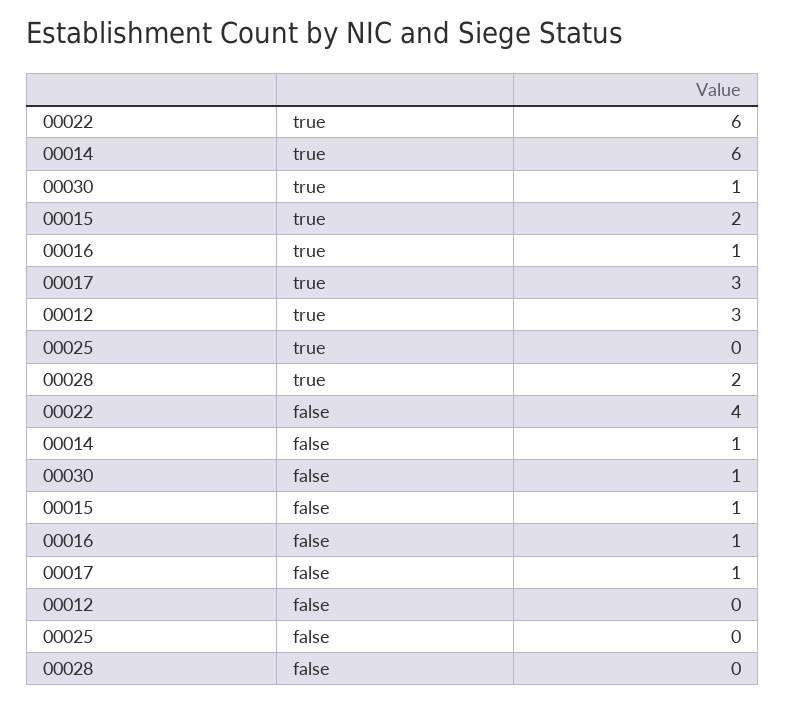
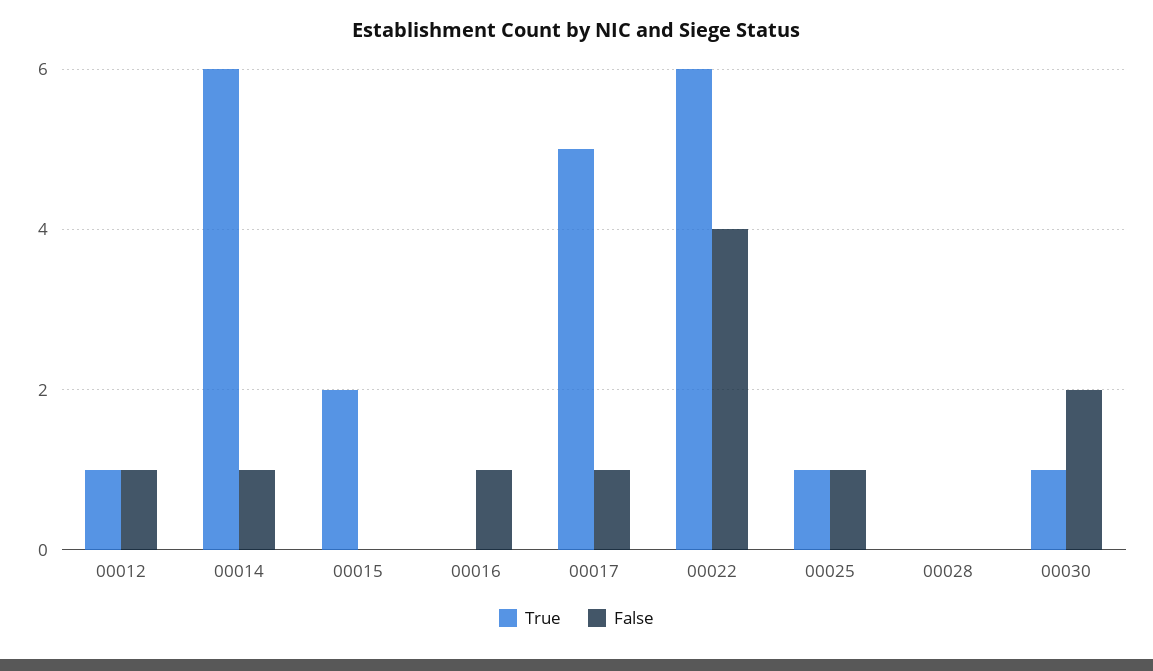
  {
    "true": {
      "00022": 6,
      "00014": 6,
      "00030": 1,
      "00015": 2,
-     "00016": 1,
+     "00016": 0,
-     "00017": 3,
+     "00017": 5,
-     "00012": 3,
+     "00012": 1,
-     "00025": 0,
+     "00025": 1,
-     "00028": 2
+     "00028": 0
    },
    "false": {
      "00022": 4,
      "00014": 1,
-     "00030": 1,
+     "00030": 2,
-     "00015": 1,
+     "00015": 0,
      "00016": 1,
      "00017": 1,
-     "00012": 0,
+     "00012": 1,
-     "00025": 0,
+     "00025": 1,
      "00028": 0
    }
  }

